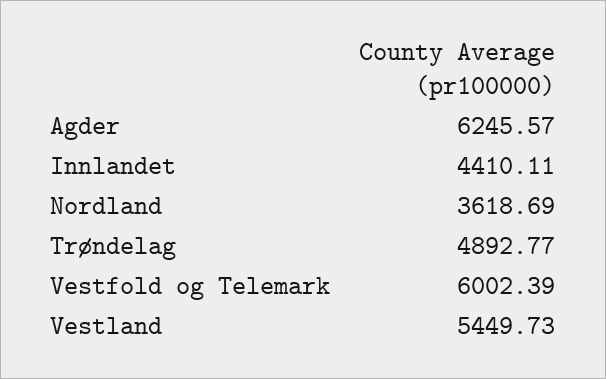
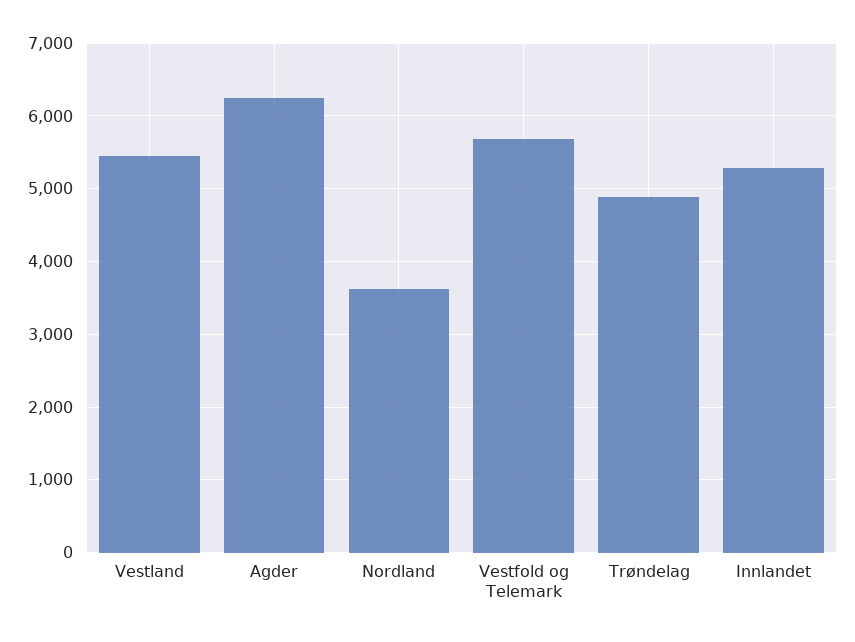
  {
    "Agder": 6245.57,
-   "Innlandet": 4410.11,
+   "Innlandet": 5300,
    "Nordland": 3618.69,
    "Trøndelag": 4892.77,
-   "Vestfold og Telemark": 6002.39,
+   "Vestfold og Telemark": 5700,
    "Vestland": 5449.73
  }

